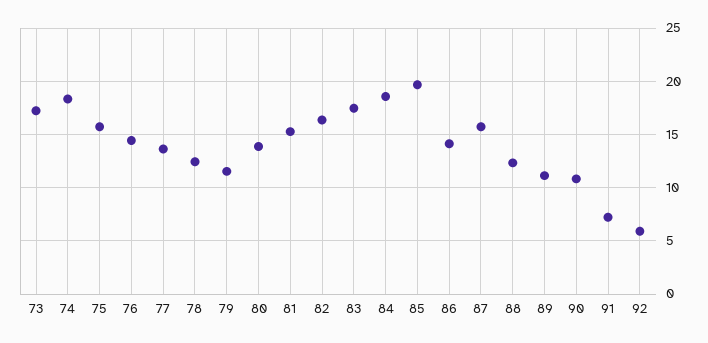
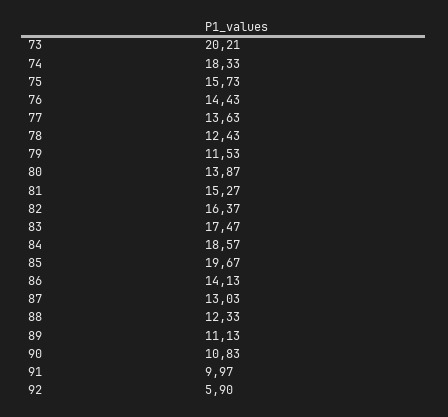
  {
-   "73": 17,
+   "73": 20.21,
    "74": 18.33,
    "75": 15.73,
    "76": 14.43,
    "77": 13.63,
    "78": 12.43,
    "79": 11.53,
    "80": 13.87,
    "81": 15.27,
    "82": 16.37,
    "83": 17.47,
    "84": 18.57,
    "85": 19.67,
    "86": 14.13,
-   "87": 16,
+   "87": 13.03,
    "88": 12.33,
    "89": 11.13,
    "90": 10.83,
-   "91": 7,
+   "91": 9.97,
    "92": 5.9
  }

